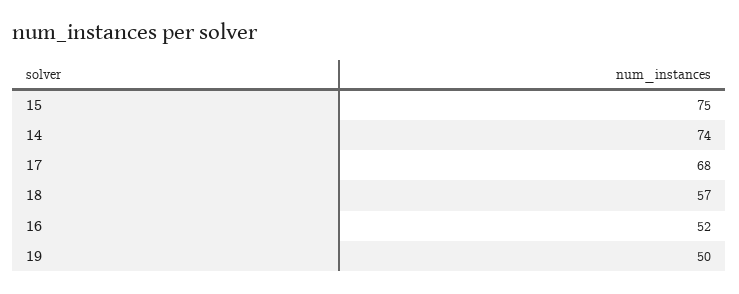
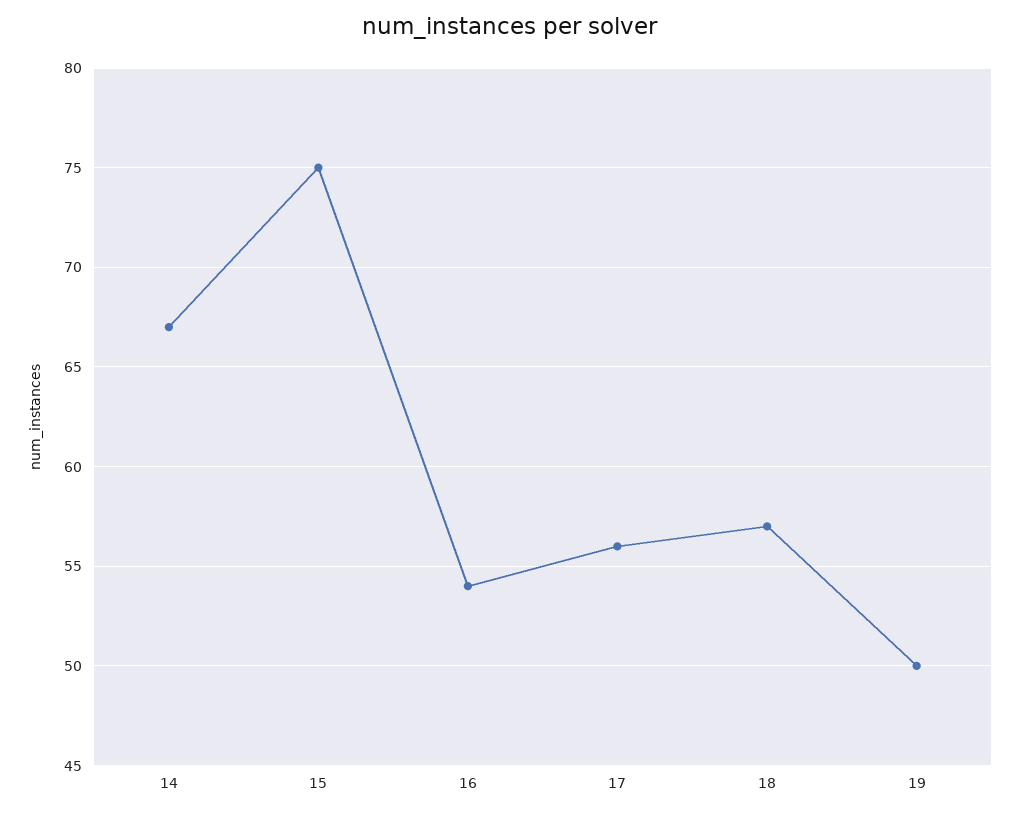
  {
    "15": 75,
-   "14": 74,
+   "14": 67,
-   "17": 68,
+   "17": 56,
    "18": 57,
-   "16": 52,
+   "16": 54,
    "19": 50
  }

